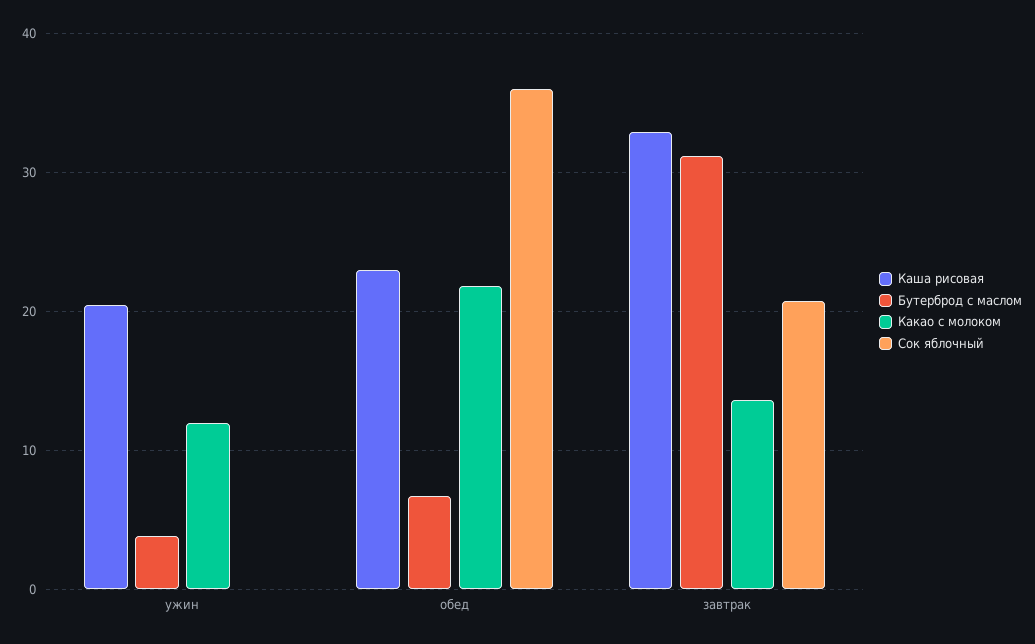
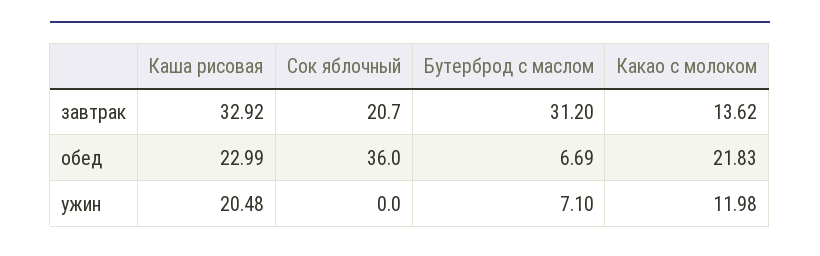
  {
    "Каша рисовая": {
      "ужин": 20.48,
      "обед": 22.99,
      "завтрак": 32.92
    },
    "Бутерброд с маслом": {
-     "ужин": 4,
+     "ужин": 7.1,
      "обед": 6.69,
      "завтрак": 31.2
    },
    "Какао с молоком": {
      "ужин": 11.98,
      "обед": 21.83,
      "завтрак": 13.62
    },
    "Сок яблочный": {
      "ужин": 0,
      "обед": 36,
      "завтрак": 20.7
    }
  }

